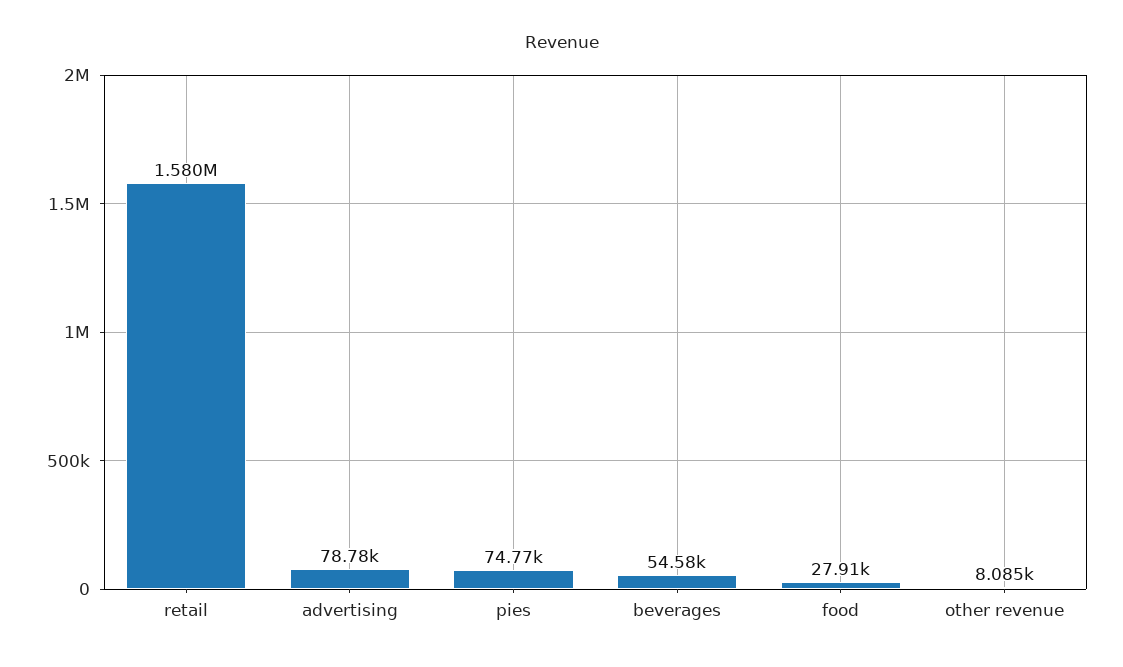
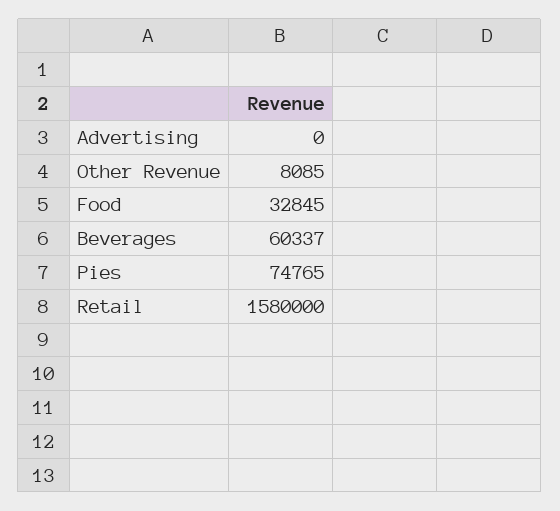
  {
    "retail": 1580000,
-   "advertising": 78780,
+   "advertising": 0,
    "pies": 74765,
-   "beverages": 54580,
+   "beverages": 60337,
-   "food": 27910,
+   "food": 32845,
    "other revenue": 8085
  }

